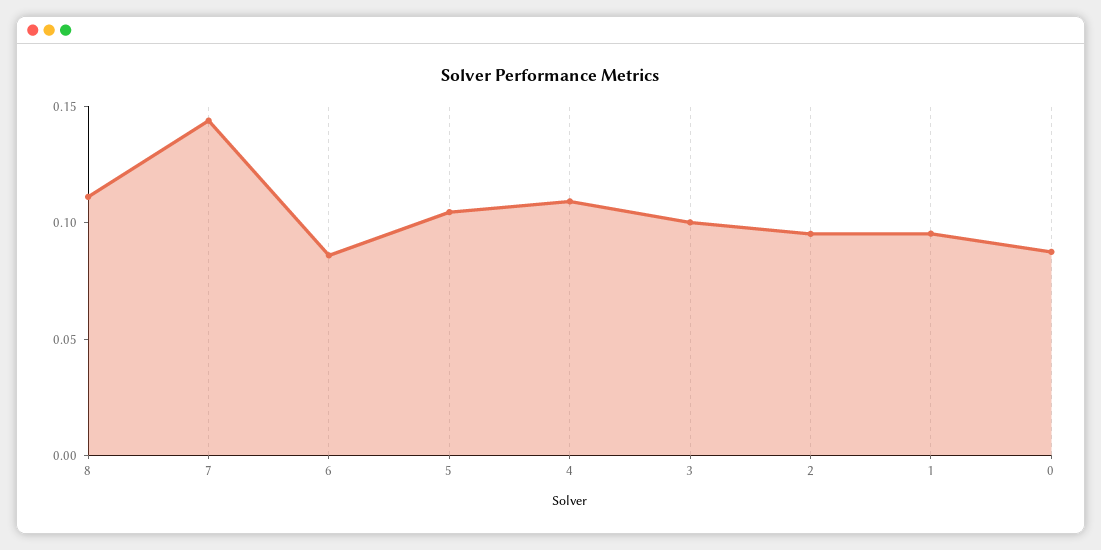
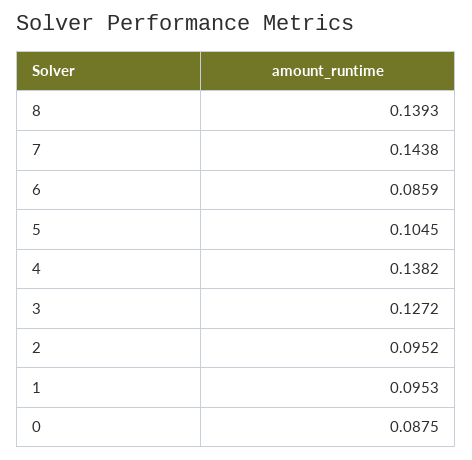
  {
-   "8": 0.11,
+   "8": 0.1393,
    "7": 0.1438,
    "6": 0.0859,
    "5": 0.1045,
-   "4": 0.11,
+   "4": 0.1382,
-   "3": 0.1,
+   "3": 0.1272,
    "2": 0.0952,
    "1": 0.0953,
    "0": 0.0875
  }

